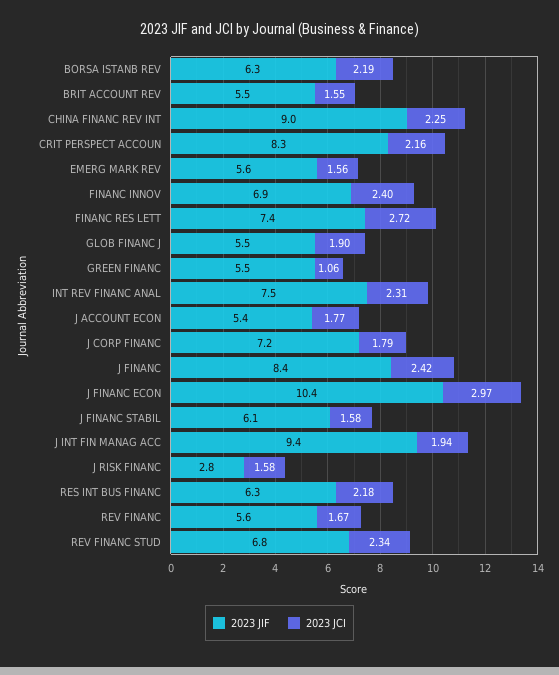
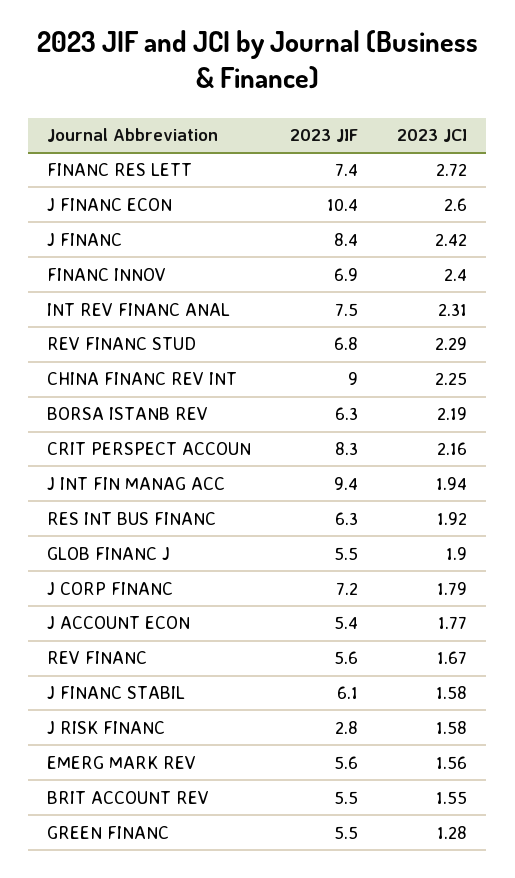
  {
    "2023 JIF": {
      "BORSA ISTANB REV": 6.3,
      "BRIT ACCOUNT REV": 5.5,
      "CHINA FINANC REV INT": 9,
      "CRIT PERSPECT ACCOUN": 8.3,
      "EMERG MARK REV": 5.6,
      "FINANC INNOV": 6.9,
      "FINANC RES LETT": 7.4,
      "GLOB FINANC J": 5.5,
      "GREEN FINANC": 5.5,
      "INT REV FINANC ANAL": 7.5,
      "J ACCOUNT ECON": 5.4,
      "J CORP FINANC": 7.2,
      "J FINANC": 8.4,
      "J FINANC ECON": 10.4,
      "J FINANC STABIL": 6.1,
      "J INT FIN MANAG ACC": 9.4,
      "J RISK FINANC": 2.8,
      "RES INT BUS FINANC": 6.3,
      "REV FINANC": 5.6,
      "REV FINANC STUD": 6.8
    },
    "2023 JCI": {
      "BORSA ISTANB REV": 2.19,
      "BRIT ACCOUNT REV": 1.55,
      "CHINA FINANC REV INT": 2.25,
      "CRIT PERSPECT ACCOUN": 2.16,
      "EMERG MARK REV": 1.56,
      "FINANC INNOV": 2.4,
      "FINANC RES LETT": 2.72,
      "GLOB FINANC J": 1.9,
-     "GREEN FINANC": 1.06,
+     "GREEN FINANC": 1.28,
      "INT REV FINANC ANAL": 2.31,
      "J ACCOUNT ECON": 1.77,
      "J CORP FINANC": 1.79,
      "J FINANC": 2.42,
-     "J FINANC ECON": 2.97,
+     "J FINANC ECON": 2.6,
      "J FINANC STABIL": 1.58,
      "J INT FIN MANAG ACC": 1.94,
      "J RISK FINANC": 1.58,
-     "RES INT BUS FINANC": 2.18,
+     "RES INT BUS FINANC": 1.92,
      "REV FINANC": 1.67,
-     "REV FINANC STUD": 2.34
+     "REV FINANC STUD": 2.29
    }
  }

